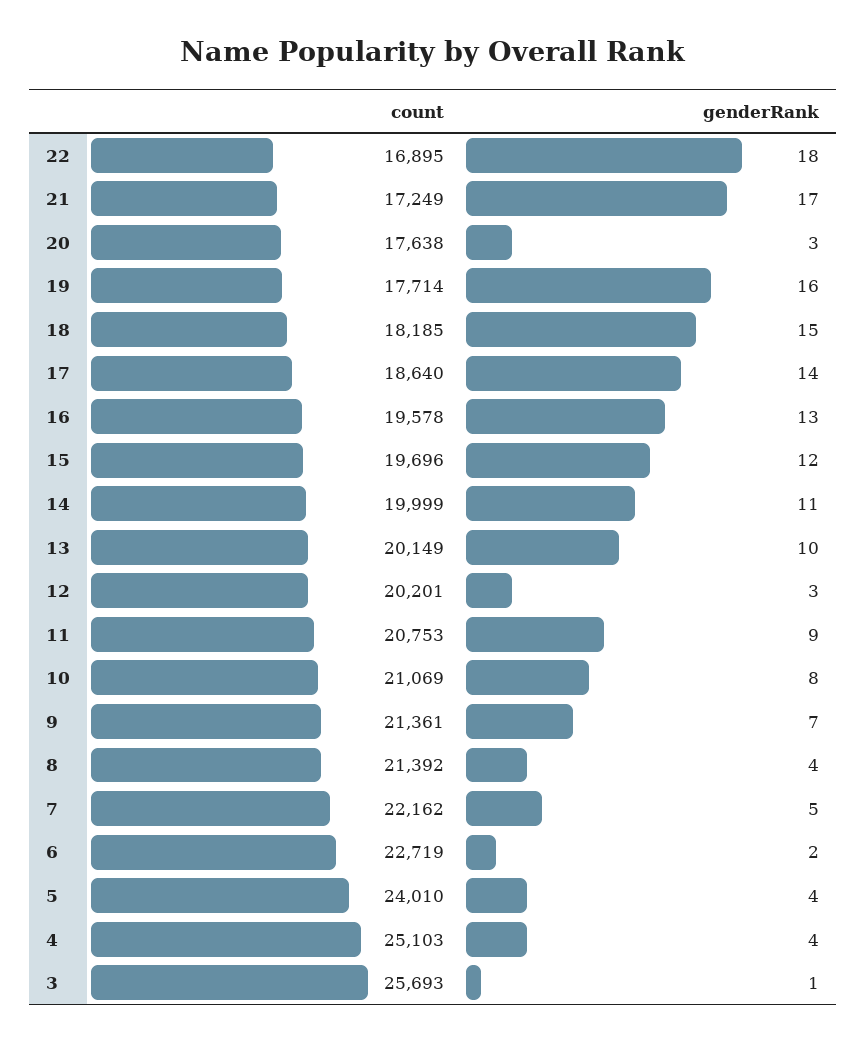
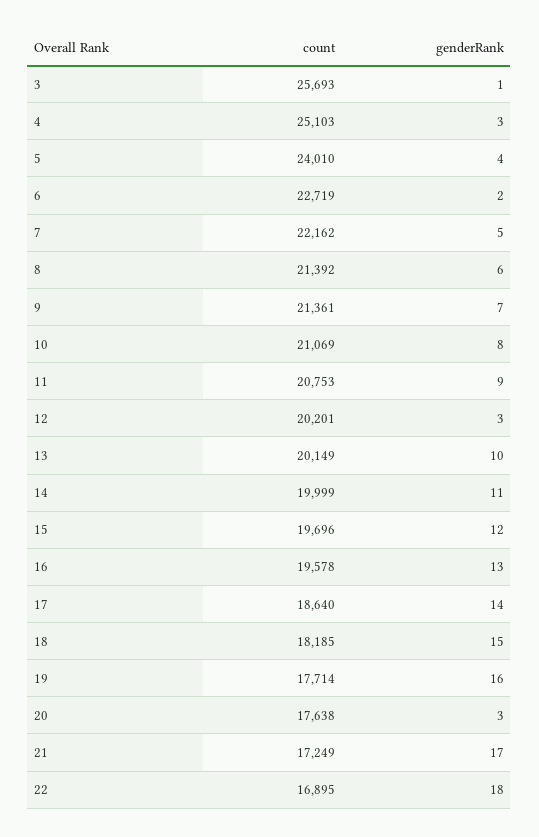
  {
    "count": {
      "22": 16895,
      "21": 17249,
      "20": 17638,
      "19": 17714,
      "18": 18185,
      "17": 18640,
      "16": 19578,
      "15": 19696,
      "14": 19999,
      "13": 20149,
      "12": 20201,
      "11": 20753,
      "10": 21069,
      "9": 21361,
      "8": 21392,
      "7": 22162,
      "6": 22719,
      "5": 24010,
      "4": 25103,
      "3": 25693
    },
    "genderRank": {
      "22": 18,
      "21": 17,
      "20": 3,
      "19": 16,
      "18": 15,
      "17": 14,
      "16": 13,
      "15": 12,
      "14": 11,
      "13": 10,
      "12": 3,
      "11": 9,
      "10": 8,
      "9": 7,
-     "8": 4,
+     "8": 6,
      "7": 5,
      "6": 2,
      "5": 4,
-     "4": 4,
+     "4": 3,
      "3": 1
    }
  }

